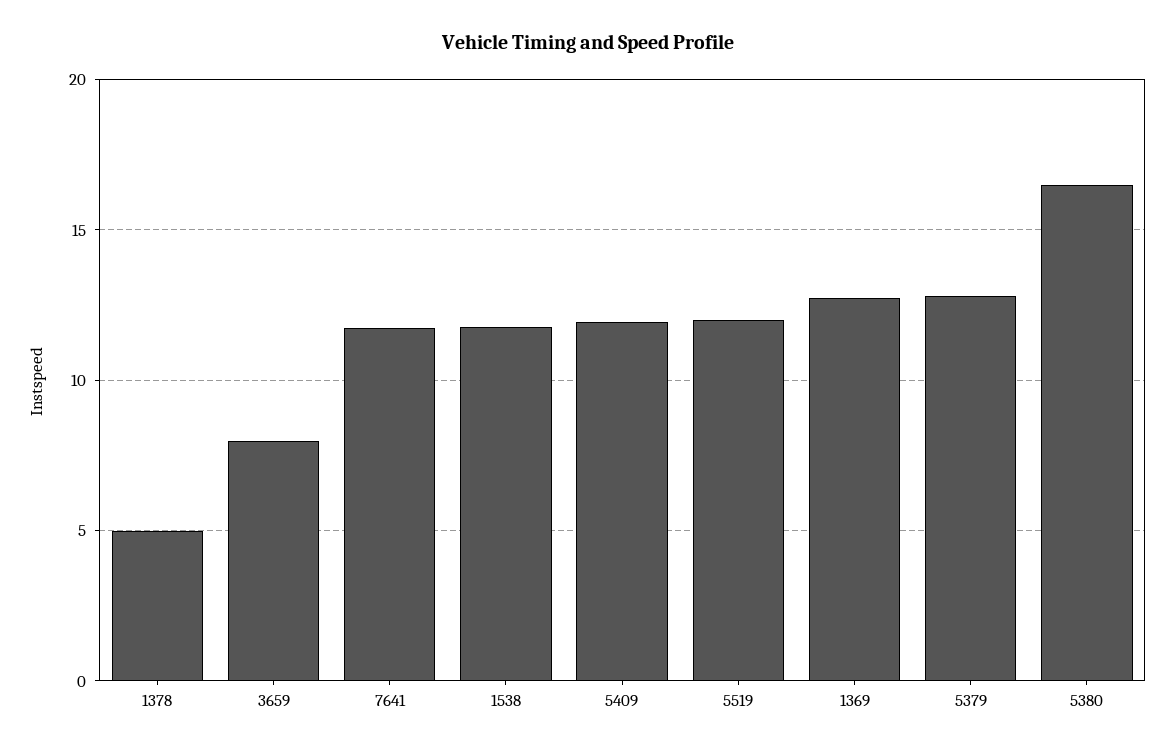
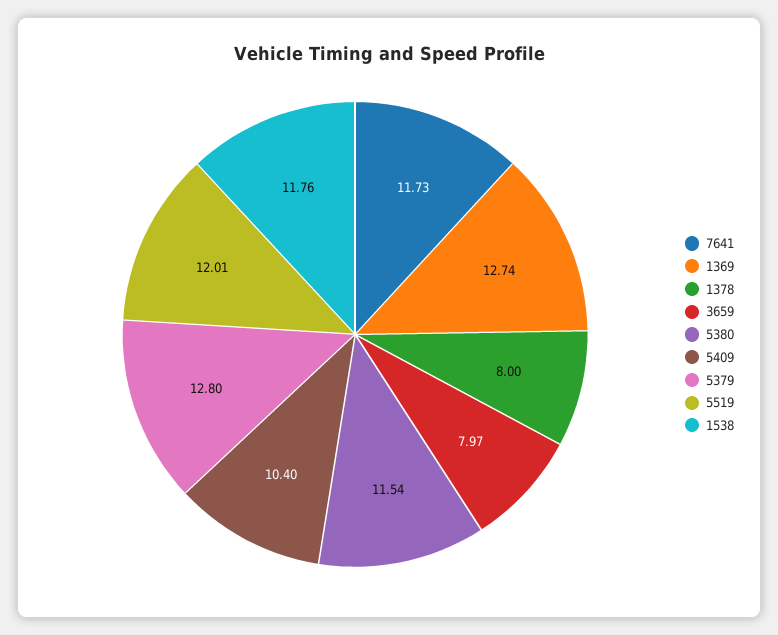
  {
-   "1378": 5,
+   "1378": 8,
    "3659": 7.97,
    "7641": 11.73,
    "1538": 11.76,
-   "5409": 12,
+   "5409": 10.4,
    "5519": 12.01,
    "1369": 12.74,
    "5379": 12.8,
-   "5380": 16.5
+   "5380": 11.54
  }

